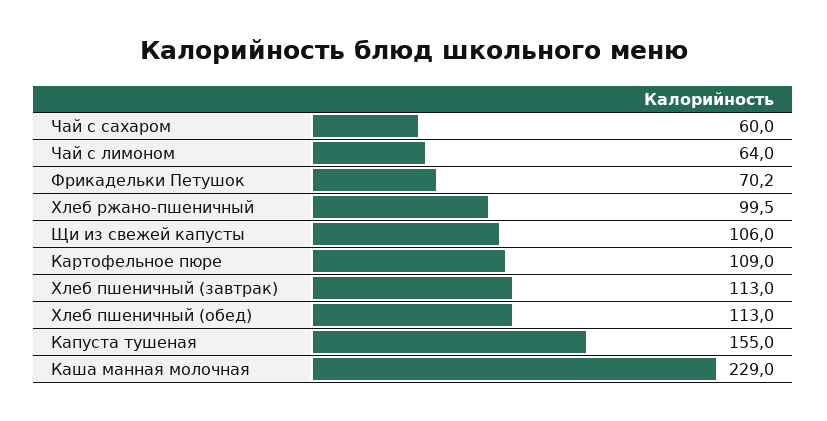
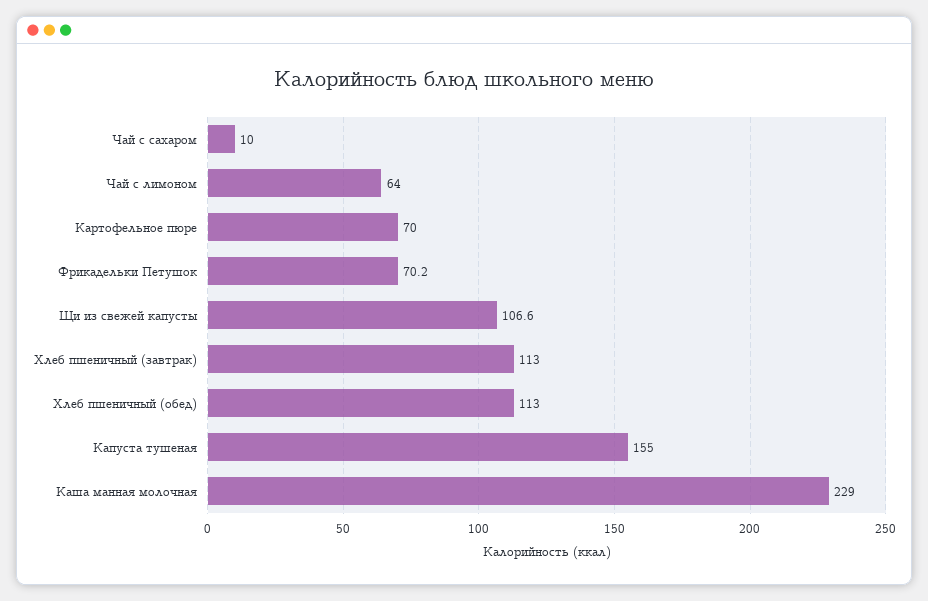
  {
-   "Чай с сахаром": 60,
+   "Чай с сахаром": 10,
    "Чай с лимоном": 64,
    "Фрикадельки Петушок": 70.2,
-   "Хлеб ржано-пшеничный": 99.5,
-   "Щи из свежей капусты": 106,
+   "Щи из свежей капусты": 106.6,
-   "Картофельное пюре": 109,
+   "Картофельное пюре": 70,
    "Хлеб пшеничный (завтрак)": 113,
    "Хлеб пшеничный (обед)": 113,
    "Капуста тушеная": 155,
    "Каша манная молочная": 229
  }

